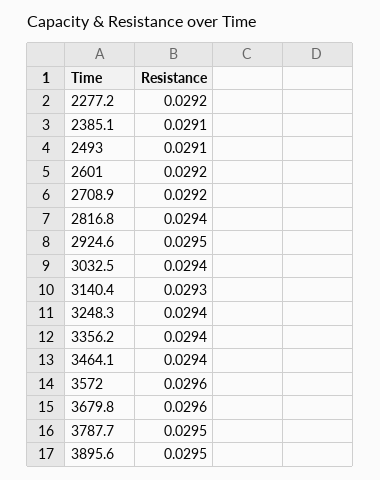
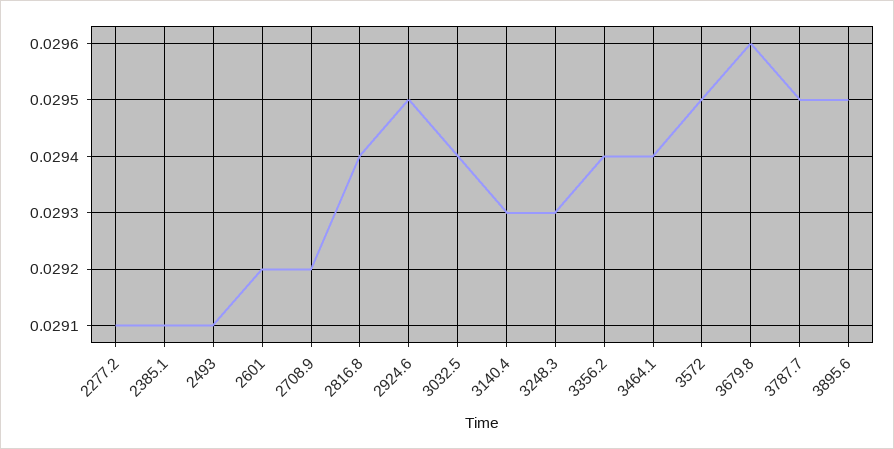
  {
-   "2277.2": 0.0292,
+   "2277.2": 0.0291,
    "2385.1": 0.0291,
    "2493": 0.0291,
    "2601": 0.0292,
    "2708.9": 0.0292,
    "2816.8": 0.0294,
    "2924.6": 0.0295,
    "3032.5": 0.0294,
    "3140.4": 0.0293,
-   "3248.3": 0.0294,
+   "3248.3": 0.0293,
    "3356.2": 0.0294,
    "3464.1": 0.0294,
-   "3572": 0.0296,
+   "3572": 0.0295,
    "3679.8": 0.0296,
    "3787.7": 0.0295,
    "3895.6": 0.0295
  }

